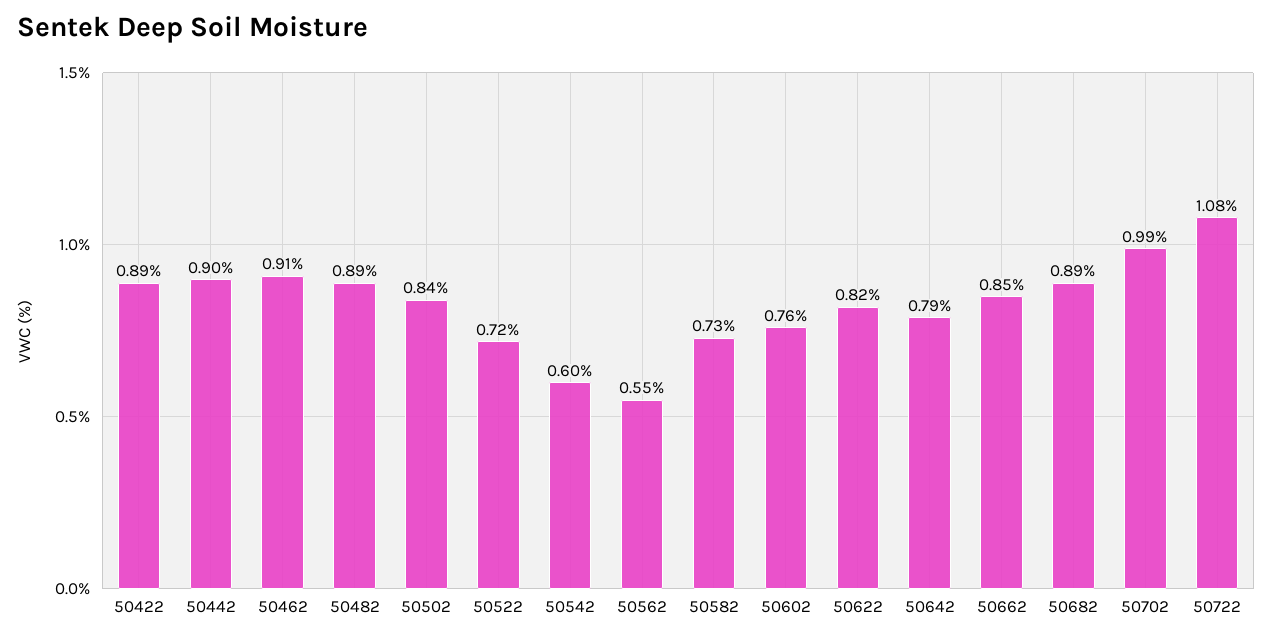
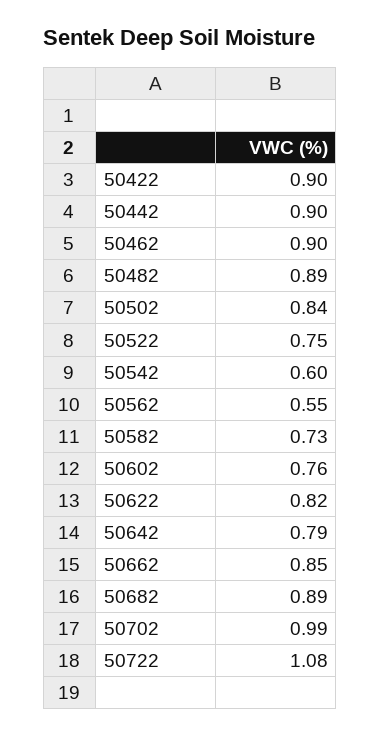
  {
-   "50422": 0.89,
+   "50422": 0.9,
    "50442": 0.9,
-   "50462": 0.91,
+   "50462": 0.9,
    "50482": 0.89,
    "50502": 0.84,
-   "50522": 0.72,
+   "50522": 0.75,
    "50542": 0.6,
    "50562": 0.55,
    "50582": 0.73,
    "50602": 0.76,
    "50622": 0.82,
    "50642": 0.79,
    "50662": 0.85,
    "50682": 0.89,
    "50702": 0.99,
    "50722": 1.08
  }

